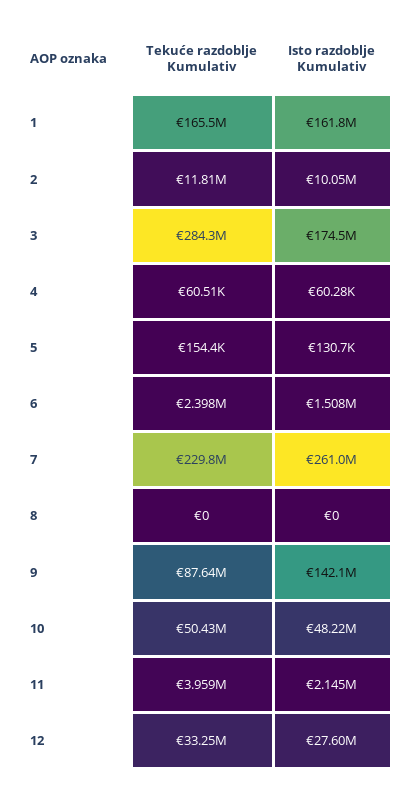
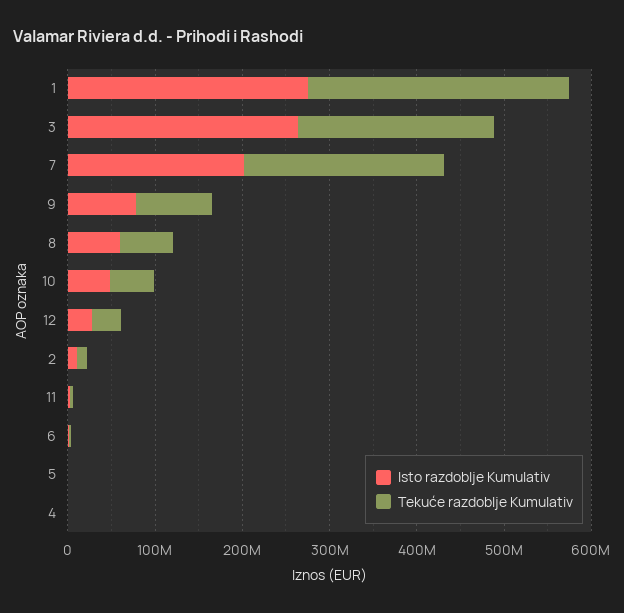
  {
    "Tekuće razdoblje Kumulativ": {
-     "1": 165500000,
+     "1": 300000000,
      "2": 11810000,
-     "3": 284300000,
+     "3": 220000000,
      "4": 60510,
      "5": 154400,
      "6": 2398000,
      "7": 229800000,
-     "8": 0,
+     "8": 60000000,
      "9": 87640000,
      "10": 50430000,
      "11": 3959000,
      "12": 33250000
    },
    "Isto razdoblje Kumulativ": {
-     "1": 161800000,
+     "1": 280000000,
      "2": 10050000,
-     "3": 174500000,
+     "3": 260000000,
      "4": 60280,
      "5": 130700,
      "6": 1508000,
-     "7": 261000000,
+     "7": 200000000,
-     "8": 0,
+     "8": 60000000,
-     "9": 142100000,
+     "9": 80000000,
      "10": 48220000,
      "11": 2145000,
      "12": 27600000
    }
  }

